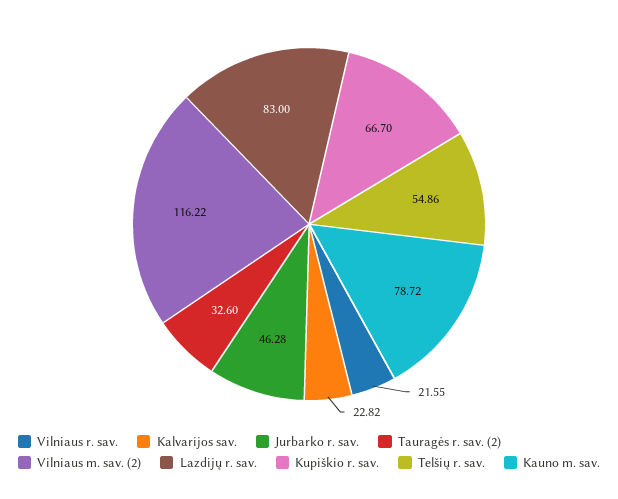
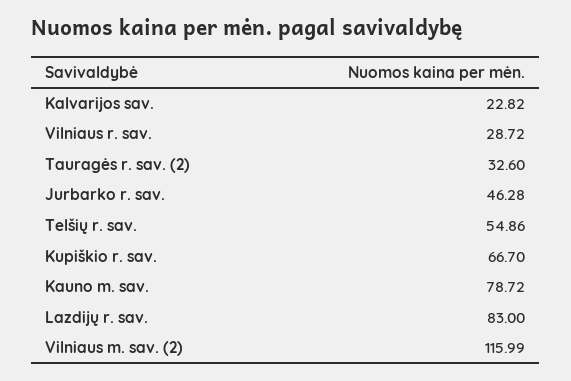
  {
-   "Vilniaus r. sav.": 21.55,
+   "Vilniaus r. sav.": 28.72,
    "Kalvarijos sav.": 22.82,
    "Jurbarko r. sav.": 46.28,
    "Tauragės r. sav. (2)": 32.6,
-   "Vilniaus m. sav. (2)": 116.22,
+   "Vilniaus m. sav. (2)": 115.99,
    "Lazdijų r. sav.": 83,
    "Kupiškio r. sav.": 66.7,
    "Telšių r. sav.": 54.86,
    "Kauno m. sav.": 78.72
  }

